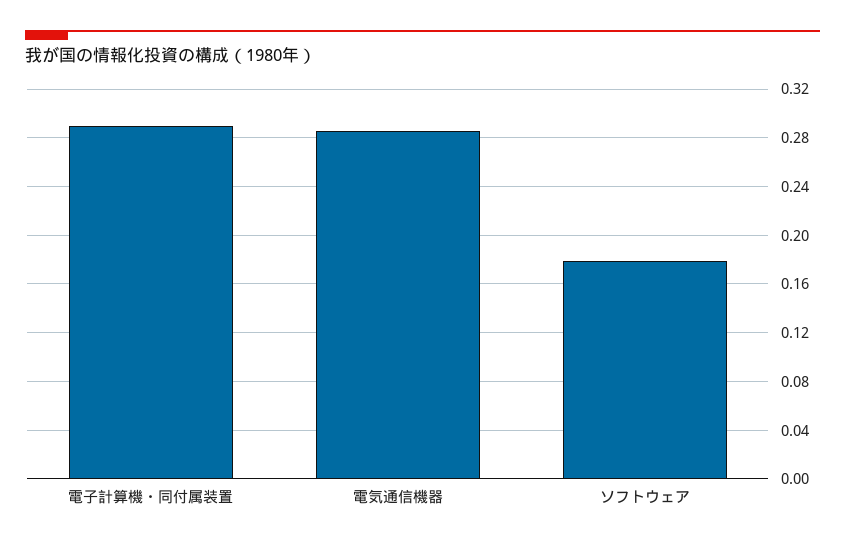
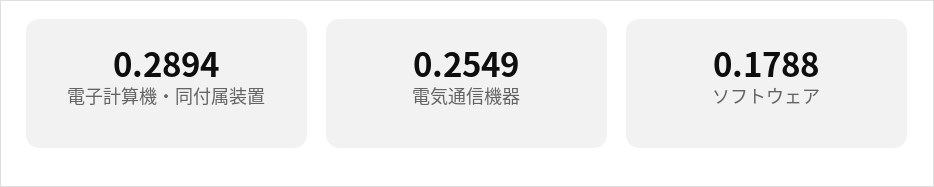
  {
    "電子計算機・同付属装置": 0.2894,
-   "電気通信機器": 0.285,
+   "電気通信機器": 0.2549,
    "ソフトウェア": 0.1788
  }

